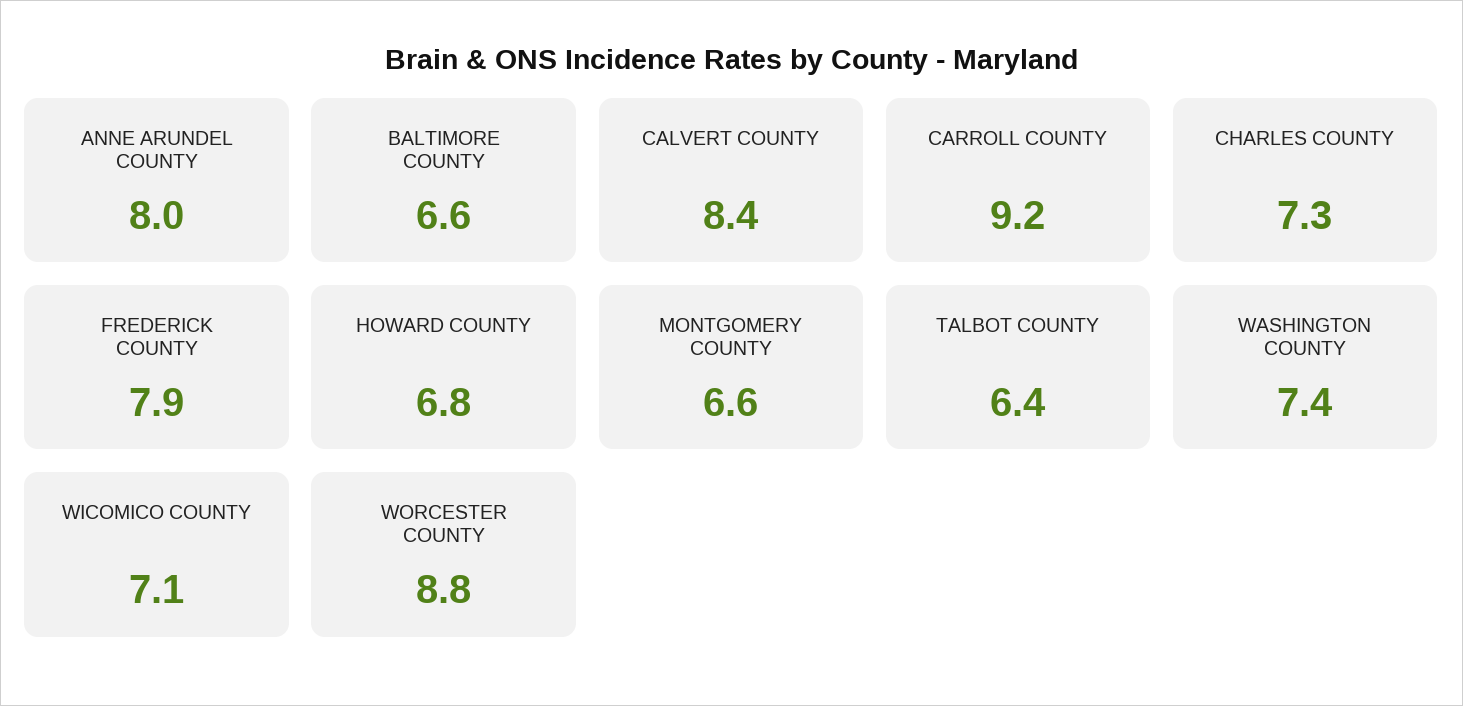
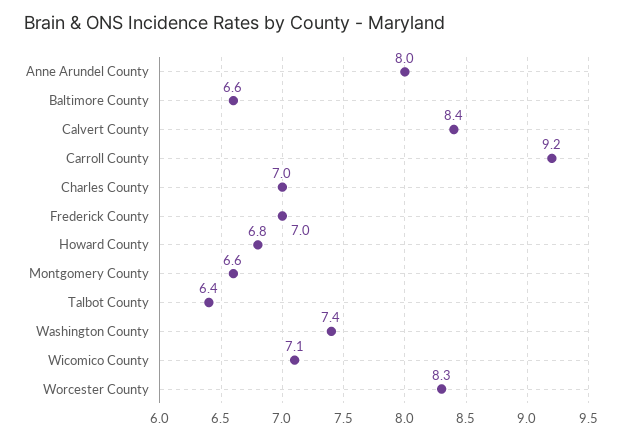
  {
    "ANNE ARUNDEL COUNTY": 8,
    "BALTIMORE COUNTY": 6.6,
    "CALVERT COUNTY": 8.4,
    "CARROLL COUNTY": 9.2,
-   "CHARLES COUNTY": 7.3,
+   "CHARLES COUNTY": 7,
-   "FREDERICK COUNTY": 7.9,
+   "FREDERICK COUNTY": 7,
    "HOWARD COUNTY": 6.8,
    "MONTGOMERY COUNTY": 6.6,
    "TALBOT COUNTY": 6.4,
    "WASHINGTON COUNTY": 7.4,
    "WICOMICO COUNTY": 7.1,
-   "WORCESTER COUNTY": 8.8
+   "WORCESTER COUNTY": 8.3
  }

